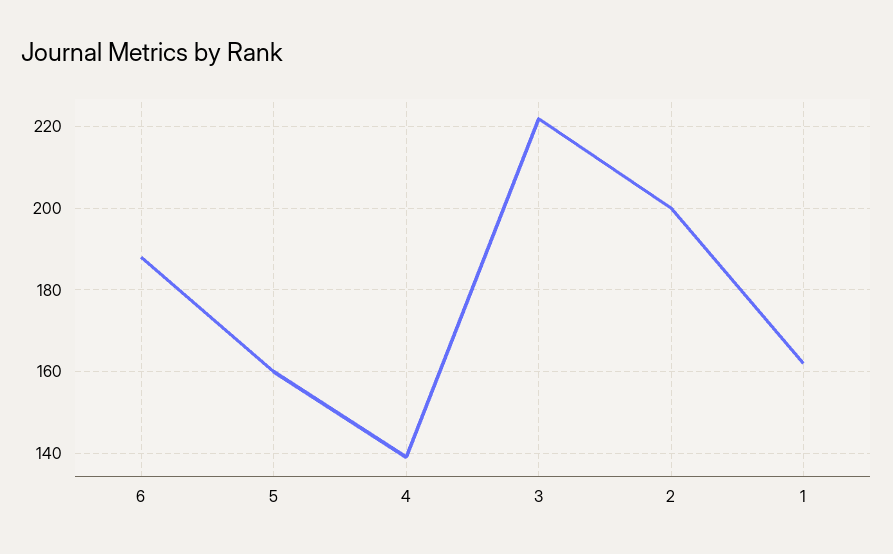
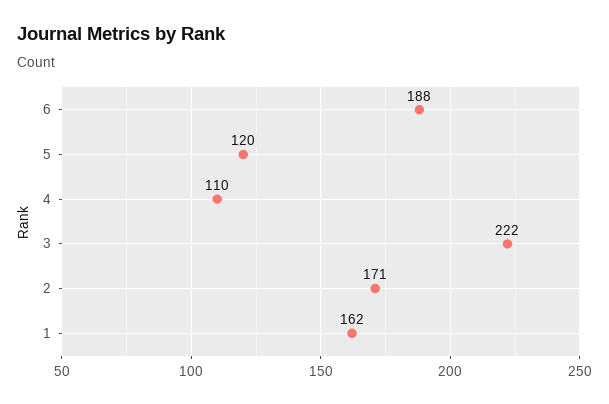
  {
    "6": 188,
-   "5": 160,
+   "5": 120,
-   "4": 140,
+   "4": 110,
    "3": 222,
-   "2": 200,
+   "2": 171,
    "1": 162
  }

